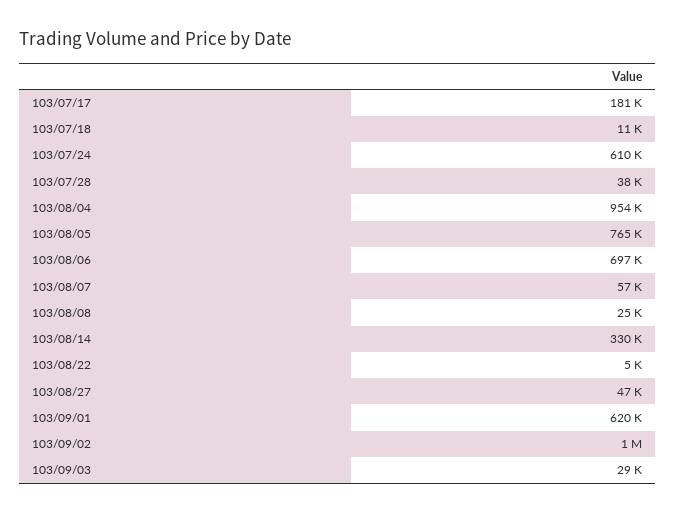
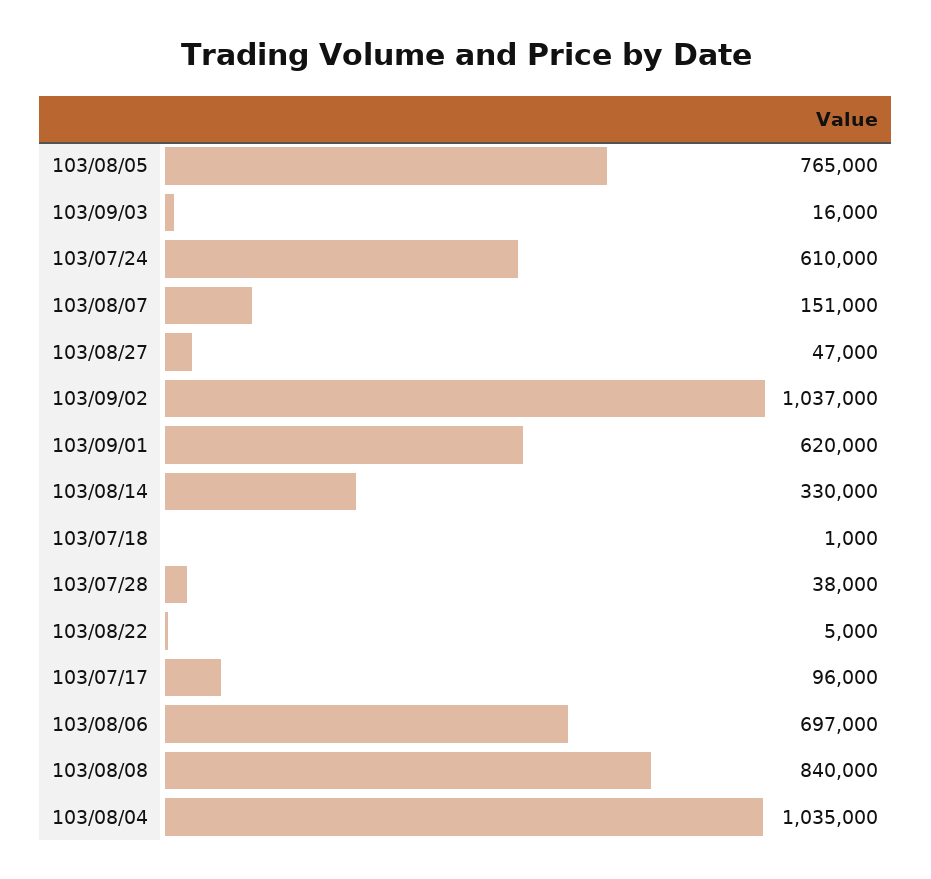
  {
-   "103/07/17": 181000,
+   "103/07/17": 96000,
-   "103/07/18": 11000,
+   "103/07/18": 1000,
    "103/07/24": 610000,
    "103/07/28": 38000,
-   "103/08/04": 954000,
+   "103/08/04": 1035000,
    "103/08/05": 765000,
    "103/08/06": 697000,
-   "103/08/07": 57000,
+   "103/08/07": 151000,
-   "103/08/08": 25000,
+   "103/08/08": 840000,
    "103/08/14": 330000,
    "103/08/22": 5000,
    "103/08/27": 47000,
    "103/09/01": 620000,
    "103/09/02": 1037000,
-   "103/09/03": 29000
+   "103/09/03": 16000
  }

